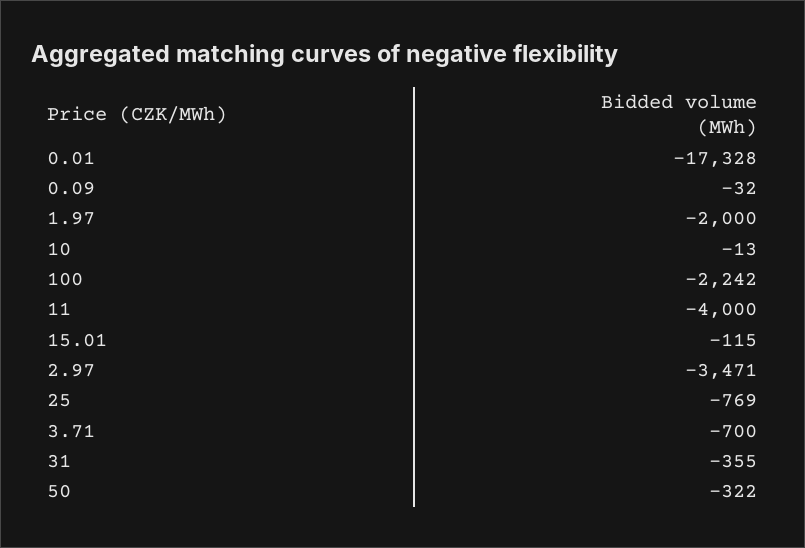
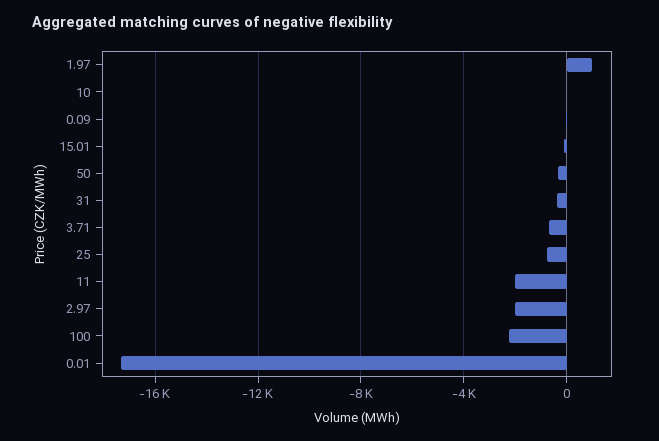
  {
    "0.01": -17328,
    "0.09": -32,
-   "1.97": -2000,
+   "1.97": 1000,
    "10": -13,
    "100": -2242,
-   "11": -4000,
+   "11": -2000,
    "15.01": -115,
-   "2.97": -3471,
+   "2.97": -2000,
    "25": -769,
    "3.71": -700,
    "31": -355,
    "50": -322
  }

